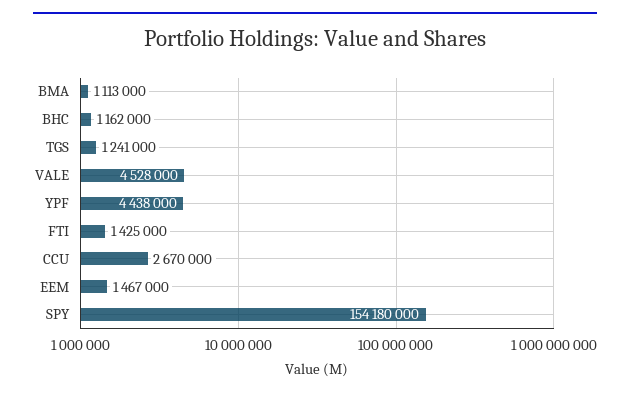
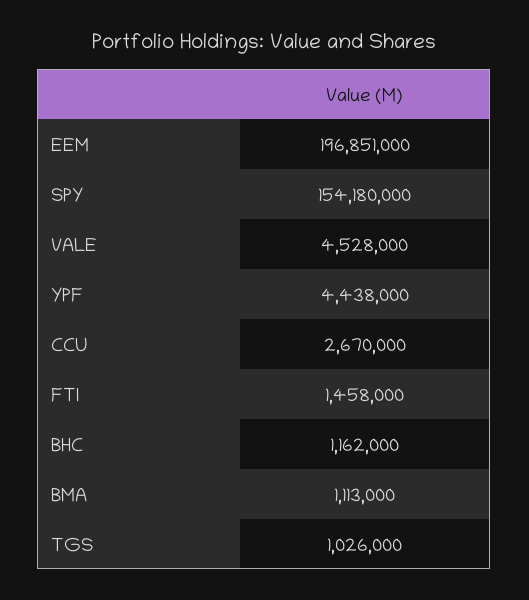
  {
    "BMA": 1113000,
    "BHC": 1162000,
-   "TGS": 1241000,
+   "TGS": 1026000,
    "VALE": 4528000,
    "YPF": 4438000,
-   "FTI": 1425000,
+   "FTI": 1458000,
    "CCU": 2670000,
-   "EEM": 1467000,
+   "EEM": 196851000,
    "SPY": 154180000
  }

